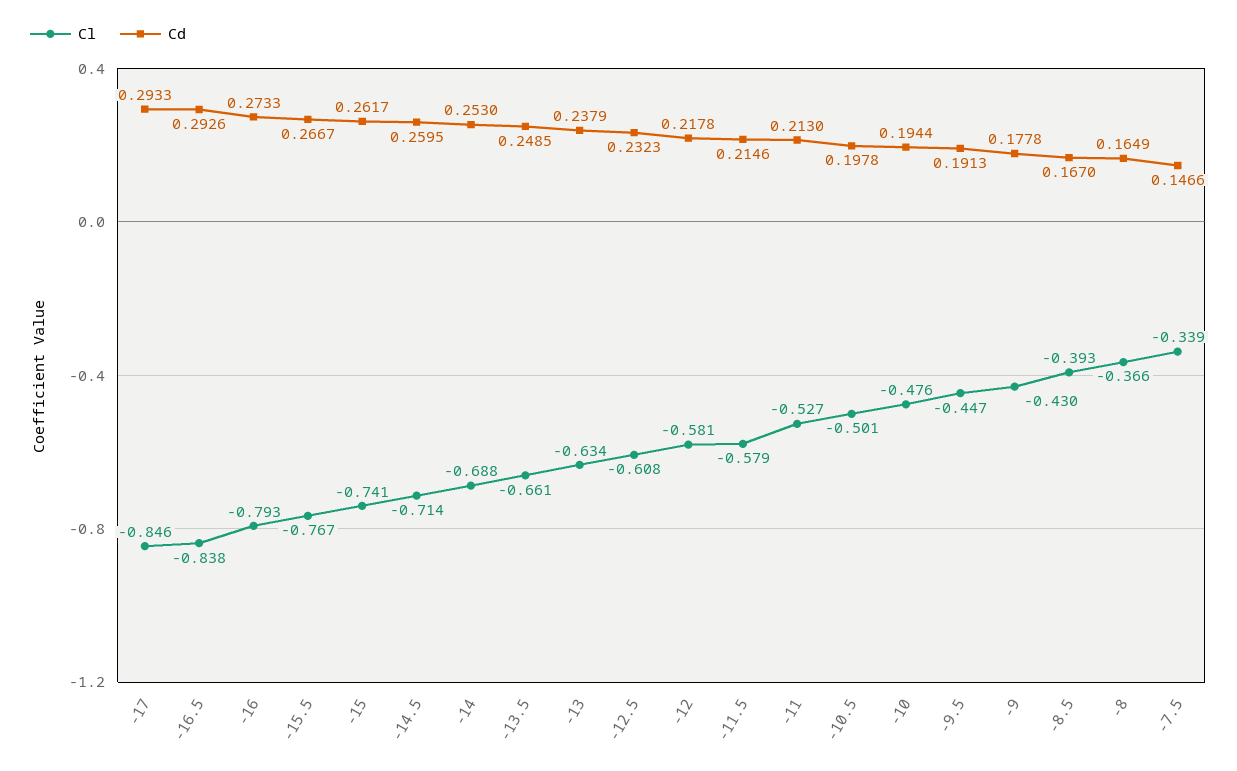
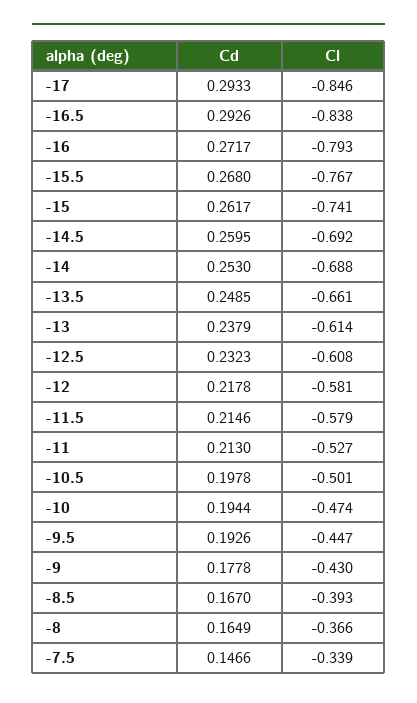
  {
    "Cl": {
      "-17": -0.846,
      "-16.5": -0.838,
      "-16": -0.793,
      "-15.5": -0.767,
      "-15": -0.741,
-     "-14.5": -0.714,
+     "-14.5": -0.692,
      "-14": -0.688,
      "-13.5": -0.661,
-     "-13": -0.634,
+     "-13": -0.614,
      "-12.5": -0.608,
      "-12": -0.581,
      "-11.5": -0.579,
      "-11": -0.527,
      "-10.5": -0.501,
-     "-10": -0.476,
+     "-10": -0.474,
      "-9.5": -0.447,
      "-9": -0.43,
      "-8.5": -0.393,
      "-8": -0.366,
      "-7.5": -0.339
    },
    "Cd": {
      "-17": 0.2933,
      "-16.5": 0.2926,
-     "-16": 0.2733,
+     "-16": 0.2717,
-     "-15.5": 0.2667,
+     "-15.5": 0.268,
      "-15": 0.2617,
      "-14.5": 0.2595,
      "-14": 0.253,
      "-13.5": 0.2485,
      "-13": 0.2379,
      "-12.5": 0.2323,
      "-12": 0.2178,
      "-11.5": 0.2146,
      "-11": 0.213,
      "-10.5": 0.1978,
      "-10": 0.1944,
-     "-9.5": 0.1913,
+     "-9.5": 0.1926,
      "-9": 0.1778,
      "-8.5": 0.167,
      "-8": 0.1649,
      "-7.5": 0.1466
    }
  }

